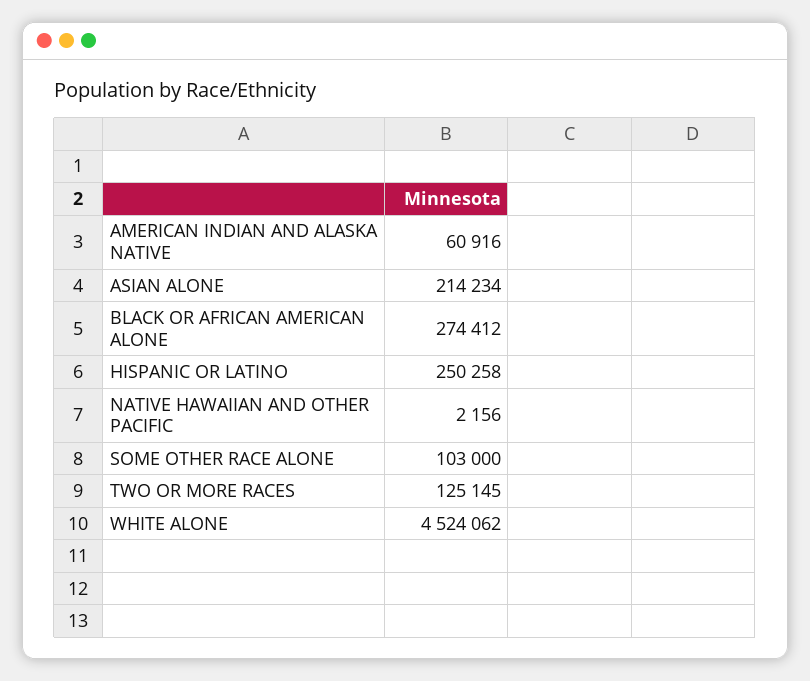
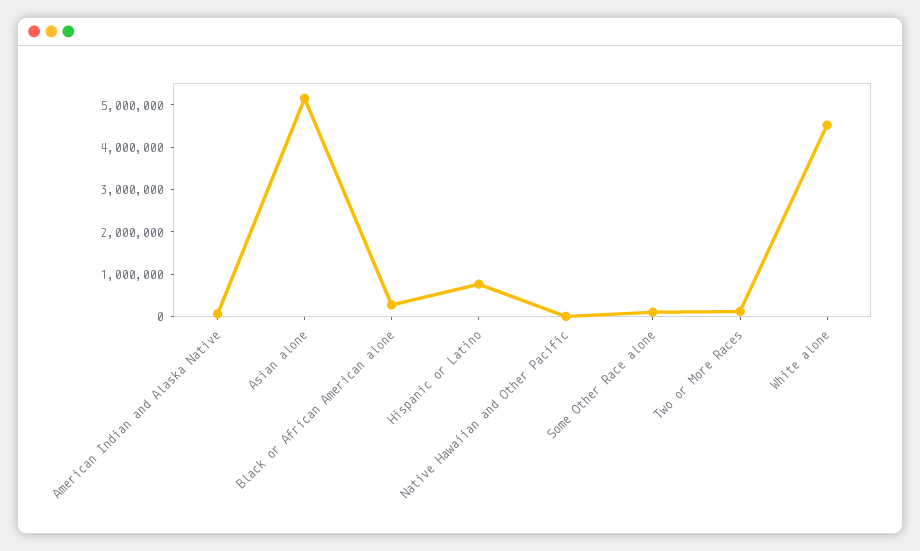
  {
    "AMERICAN INDIAN AND ALASKA NATIVE": 60916,
-   "ASIAN ALONE": 214234,
+   "ASIAN ALONE": 5200000,
    "BLACK OR AFRICAN AMERICAN ALONE": 274412,
-   "HISPANIC OR LATINO": 250258,
+   "HISPANIC OR LATINO": 800000,
    "NATIVE HAWAIIAN AND OTHER PACIFIC": 2156,
    "SOME OTHER RACE ALONE": 103000,
    "TWO OR MORE RACES": 125145,
    "WHITE ALONE": 4524062
  }

